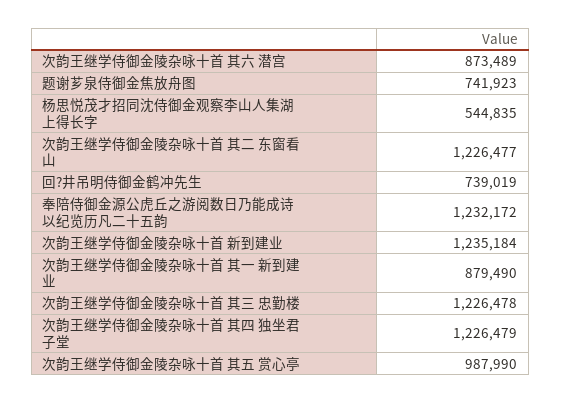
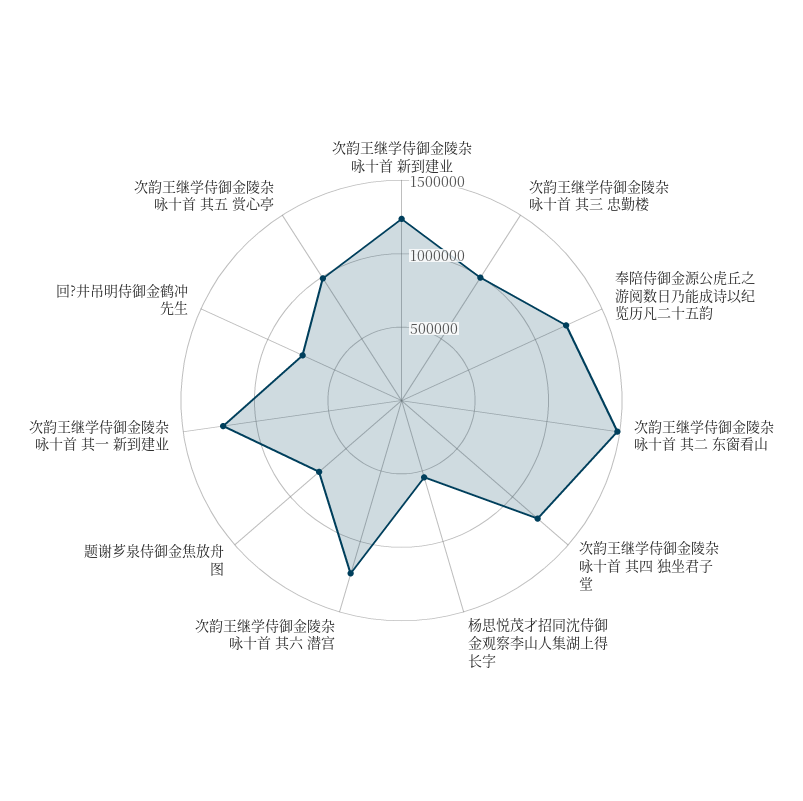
  {
-   "次韵王继学侍御金陵杂咏十首 其六 潜宫": 873489,
+   "次韵王继学侍御金陵杂咏十首 其六 潜宫": 1200000,
    "题谢芗泉侍御金焦放舟图": 741923,
    "杨思悦茂才招同沈侍御金观察李山人集湖上得长字": 544835,
-   "次韵王继学侍御金陵杂咏十首 其二 东窗看山": 1226477,
+   "次韵王继学侍御金陵杂咏十首 其二 东窗看山": 1500000,
    "回?井吊明侍御金鹤冲先生": 739019,
    "奉陪侍御金源公虎丘之游阅数日乃能成诗以纪览历凡二十五韵": 1232172,
    "次韵王继学侍御金陵杂咏十首 新到建业": 1235184,
-   "次韵王继学侍御金陵杂咏十首 其一 新到建业": 879490,
+   "次韵王继学侍御金陵杂咏十首 其一 新到建业": 1200000,
-   "次韵王继学侍御金陵杂咏十首 其三 忠勤楼": 1226478,
+   "次韵王继学侍御金陵杂咏十首 其三 忠勤楼": 1000000,
    "次韵王继学侍御金陵杂咏十首 其四 独坐君子堂": 1226479,
    "次韵王继学侍御金陵杂咏十首 其五 赏心亭": 987990
  }

